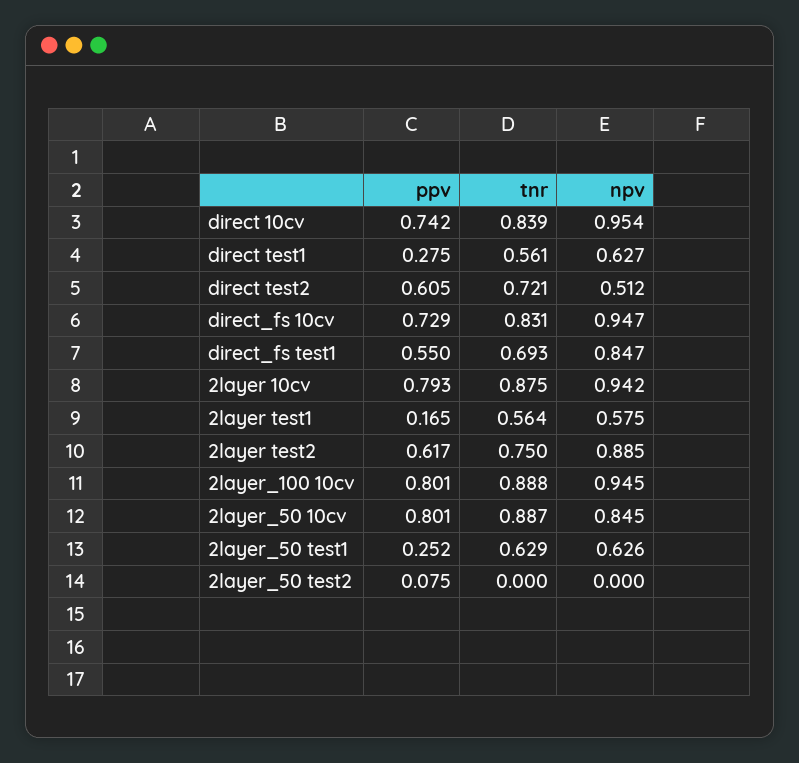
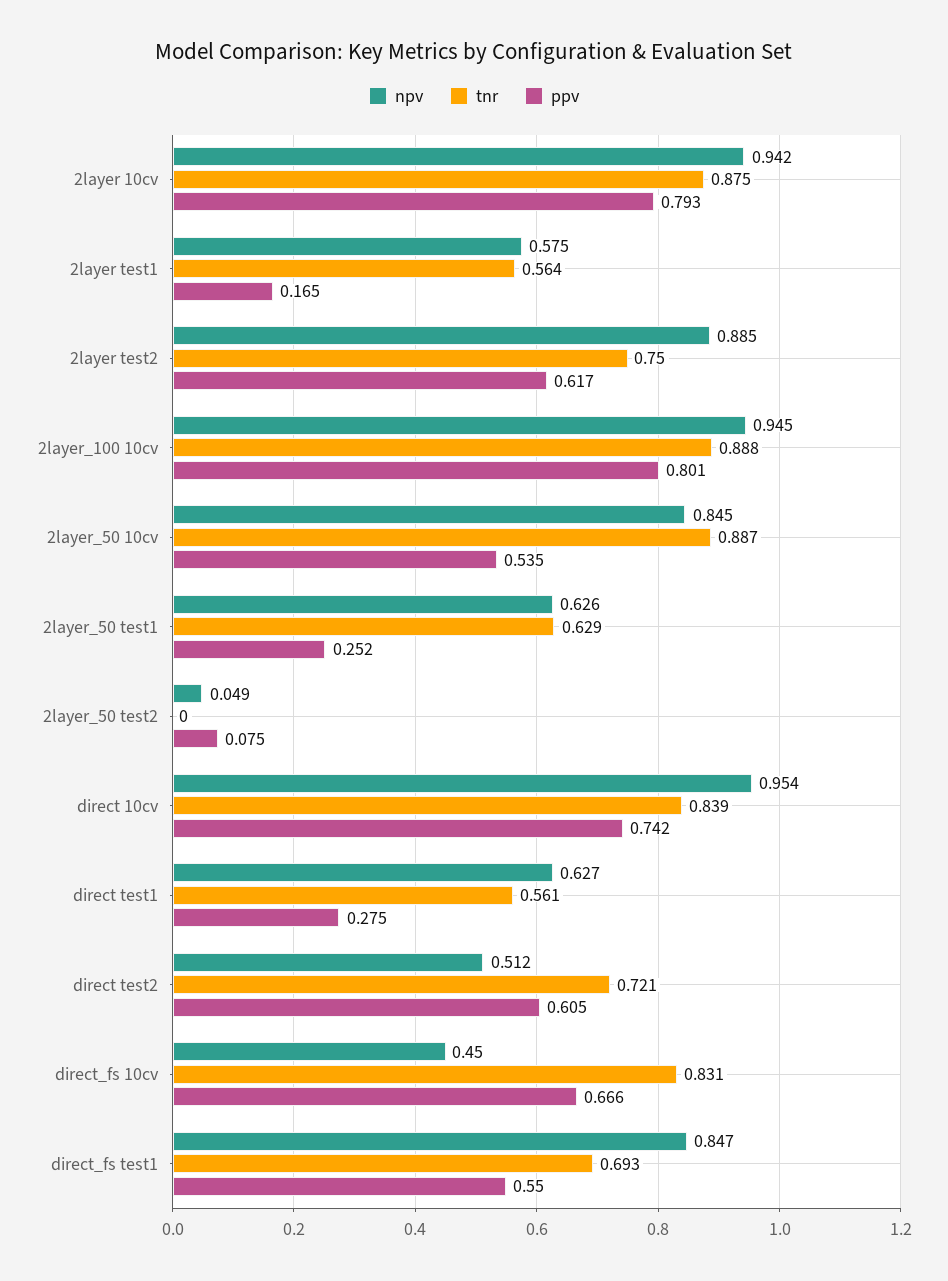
  {
    "ppv": {
      "direct 10cv": 0.742,
      "direct test1": 0.275,
      "direct test2": 0.605,
-     "direct_fs 10cv": 0.729,
+     "direct_fs 10cv": 0.666,
      "direct_fs test1": 0.55,
      "2layer 10cv": 0.793,
      "2layer test1": 0.165,
      "2layer test2": 0.617,
      "2layer_100 10cv": 0.801,
-     "2layer_50 10cv": 0.801,
+     "2layer_50 10cv": 0.535,
      "2layer_50 test1": 0.252,
      "2layer_50 test2": 0.075
    },
    "tnr": {
      "direct 10cv": 0.839,
      "direct test1": 0.561,
      "direct test2": 0.721,
      "direct_fs 10cv": 0.831,
      "direct_fs test1": 0.693,
      "2layer 10cv": 0.875,
      "2layer test1": 0.564,
      "2layer test2": 0.75,
      "2layer_100 10cv": 0.888,
      "2layer_50 10cv": 0.887,
      "2layer_50 test1": 0.629,
      "2layer_50 test2": 0
    },
    "npv": {
      "direct 10cv": 0.954,
      "direct test1": 0.627,
      "direct test2": 0.512,
-     "direct_fs 10cv": 0.947,
+     "direct_fs 10cv": 0.45,
      "direct_fs test1": 0.847,
      "2layer 10cv": 0.942,
      "2layer test1": 0.575,
      "2layer test2": 0.885,
      "2layer_100 10cv": 0.945,
      "2layer_50 10cv": 0.845,
      "2layer_50 test1": 0.626,
-     "2layer_50 test2": 0
+     "2layer_50 test2": 0.049
    }
  }

